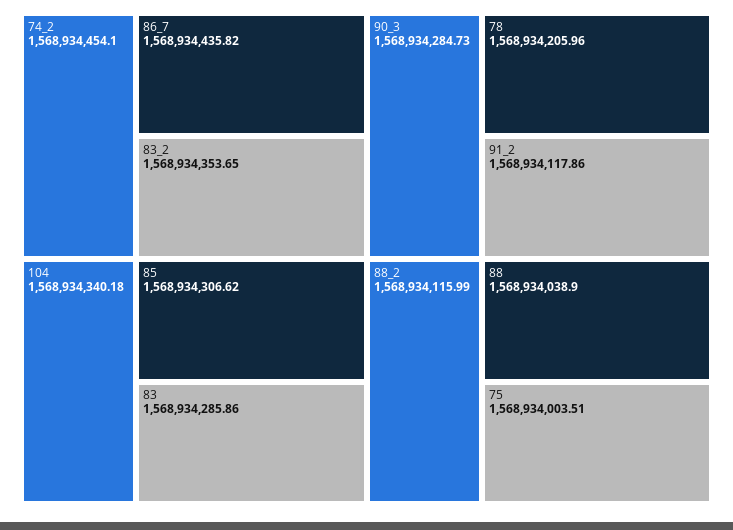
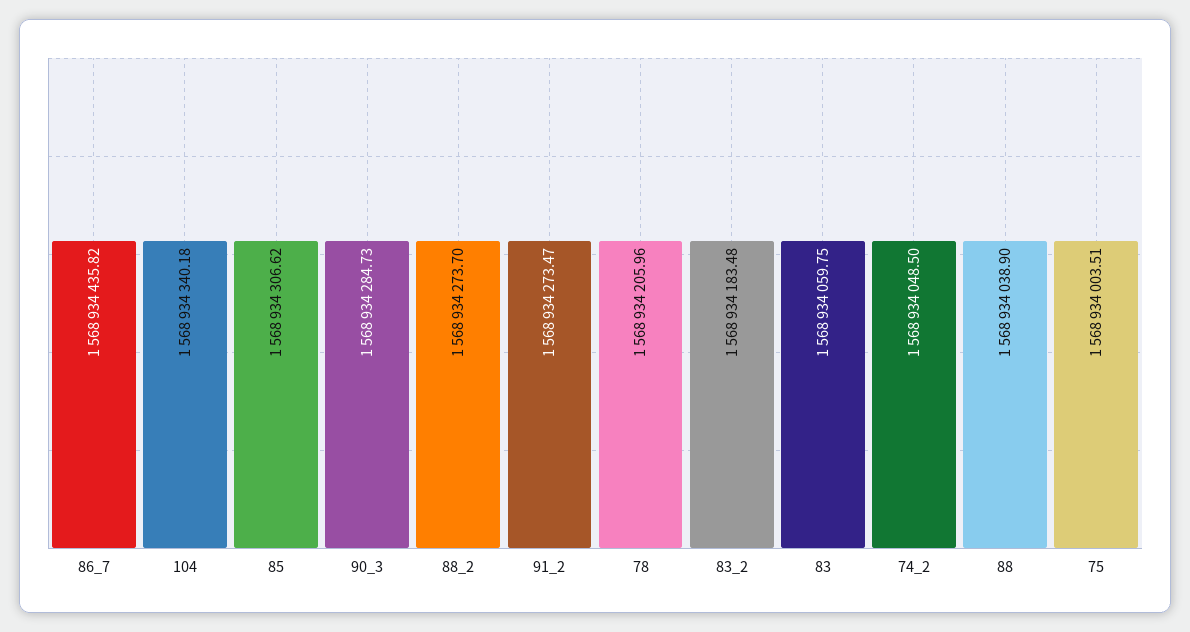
  {
-   "74_2": 1568934454.1,
+   "74_2": 1568934048.5,
    "86_7": 1568934435.82,
-   "83_2": 1568934353.65,
+   "83_2": 1568934183.48,
    "104": 1568934340.18,
    "85": 1568934306.62,
-   "83": 1568934285.86,
+   "83": 1568934059.75,
    "90_3": 1568934284.73,
    "78": 1568934205.96,
-   "91_2": 1568934117.86,
+   "91_2": 1568934273.47,
-   "88_2": 1568934115.99,
+   "88_2": 1568934273.7,
    "88": 1568934038.9,
    "75": 1568934003.51
  }

